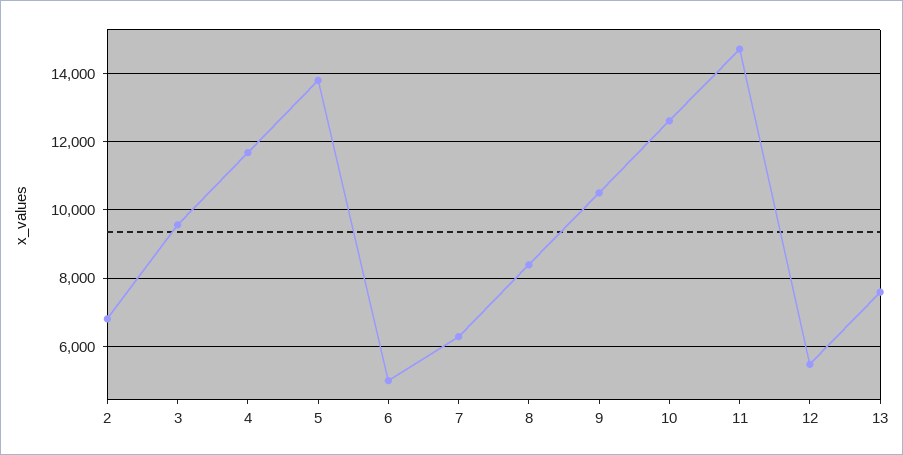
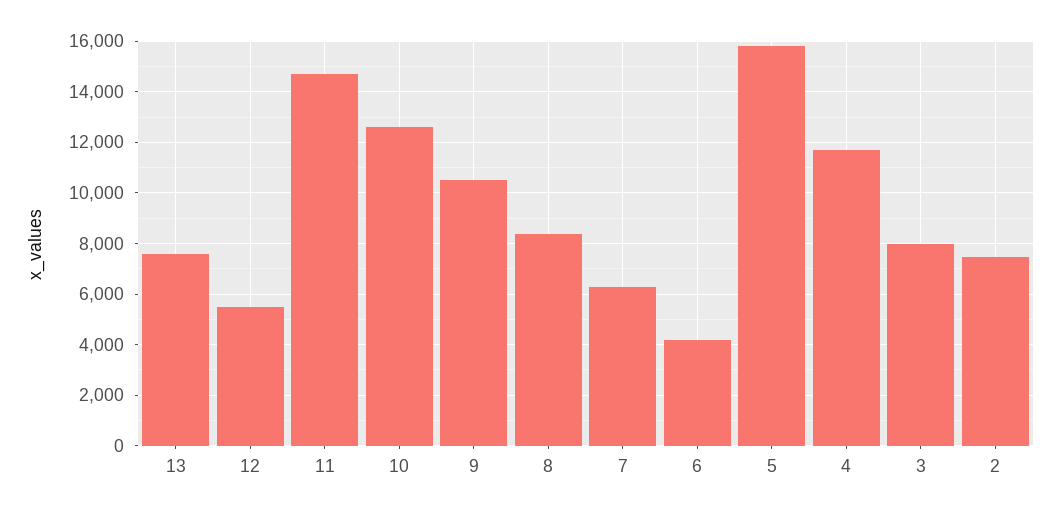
  {
-   "2": 6800,
+   "2": 7500,
-   "3": 9600,
+   "3": 8000,
    "4": 11600,
-   "5": 13800,
+   "5": 15750,
-   "6": 5000,
+   "6": 4250,
    "7": 6200,
    "8": 8400,
    "9": 10400,
    "10": 12600,
    "11": 14800,
    "12": 5400,
    "13": 7600
  }

